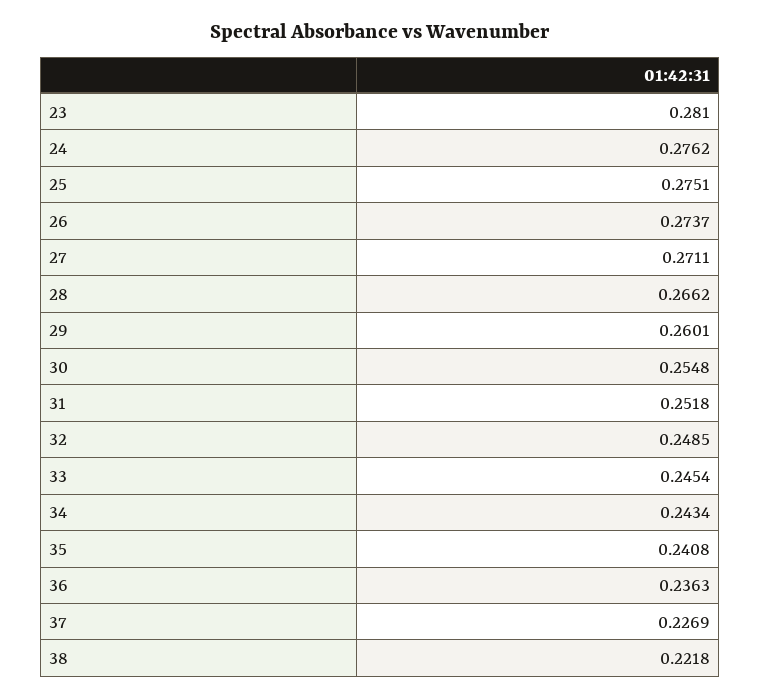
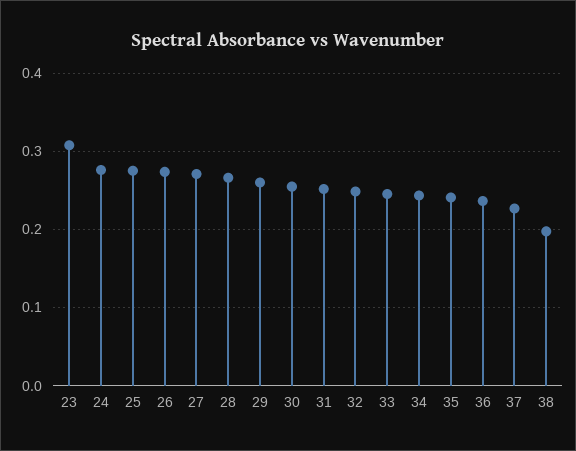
  {
-   "23": 0.281,
+   "23": 0.31,
    "24": 0.2762,
    "25": 0.2751,
    "26": 0.2737,
    "27": 0.2711,
    "28": 0.2662,
    "29": 0.2601,
    "30": 0.2548,
    "31": 0.2518,
    "32": 0.2485,
    "33": 0.2454,
    "34": 0.2434,
    "35": 0.2408,
    "36": 0.2363,
    "37": 0.2269,
-   "38": 0.2218
+   "38": 0.2
  }

